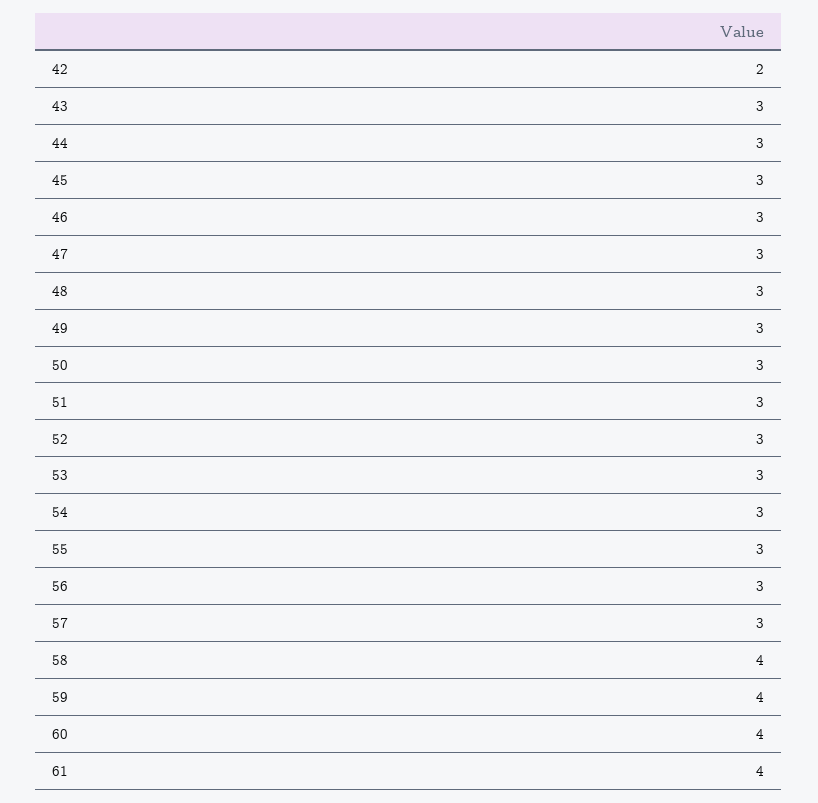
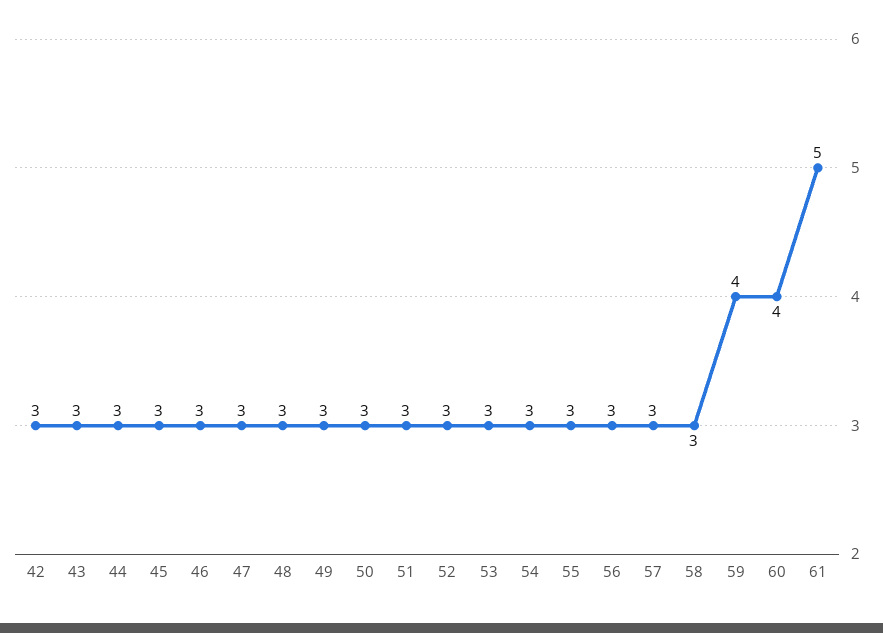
  {
-   "42": 2,
+   "42": 3,
    "43": 3,
    "44": 3,
    "45": 3,
    "46": 3,
    "47": 3,
    "48": 3,
    "49": 3,
    "50": 3,
    "51": 3,
    "52": 3,
    "53": 3,
    "54": 3,
    "55": 3,
    "56": 3,
    "57": 3,
-   "58": 4,
+   "58": 3,
    "59": 4,
    "60": 4,
-   "61": 4
+   "61": 5
  }

